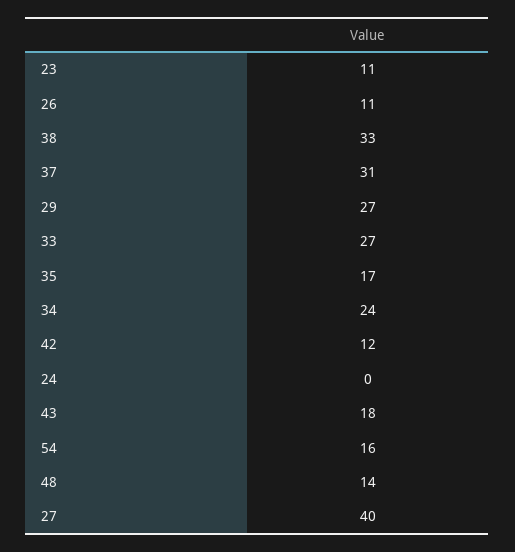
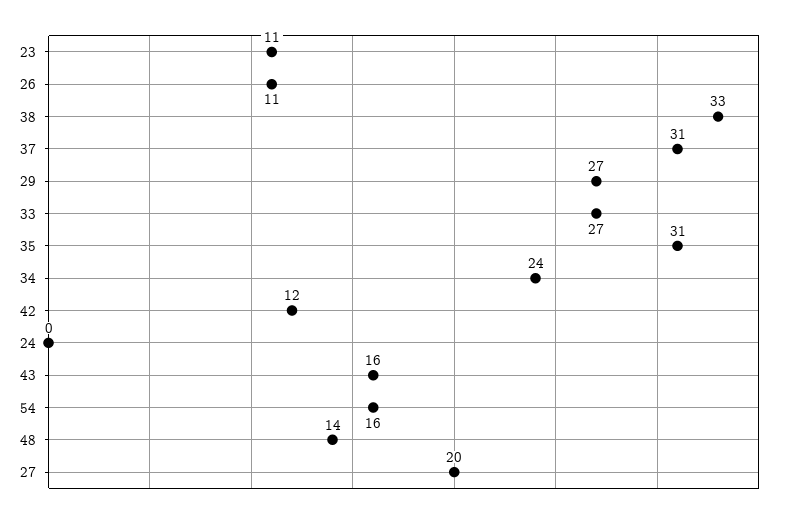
  {
    "23": 11,
    "26": 11,
    "38": 33,
    "37": 31,
    "29": 27,
    "33": 27,
-   "35": 17,
+   "35": 31,
    "34": 24,
    "42": 12,
    "24": 0,
-   "43": 18,
+   "43": 16,
    "54": 16,
    "48": 14,
-   "27": 40
+   "27": 20
  }

